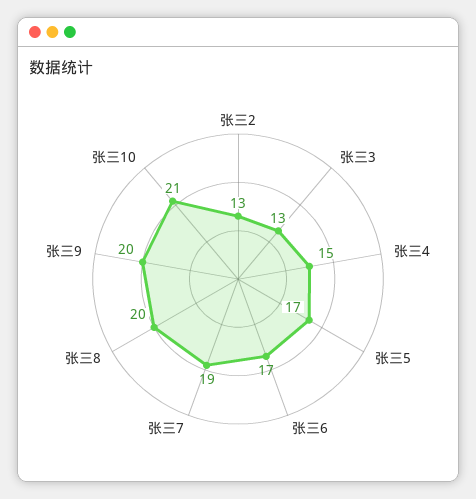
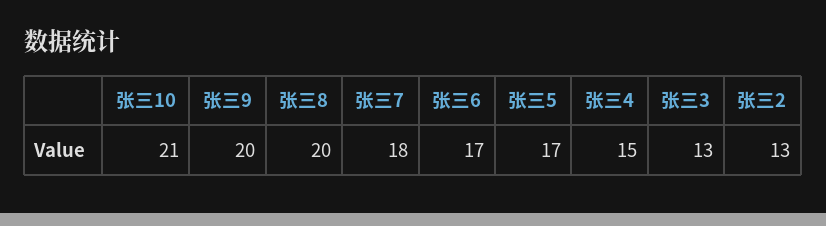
  {
    "张三2": 13,
    "张三3": 13,
    "张三4": 15,
    "张三5": 17,
    "张三6": 17,
-   "张三7": 19,
+   "张三7": 18,
    "张三8": 20,
    "张三9": 20,
    "张三10": 21
  }

